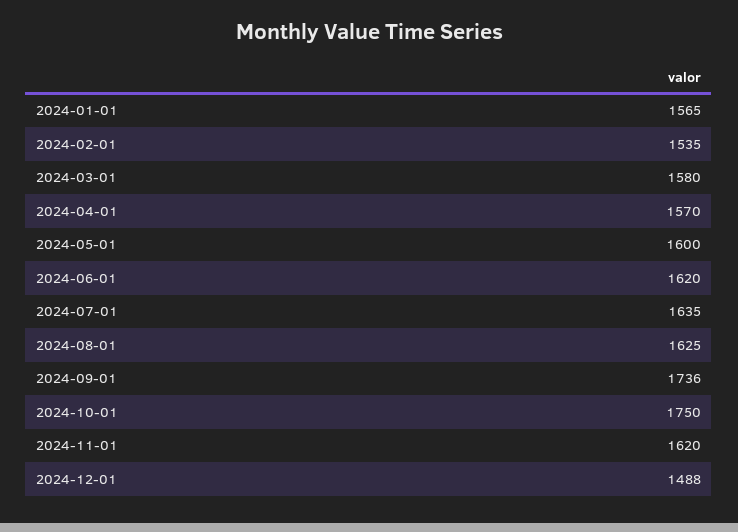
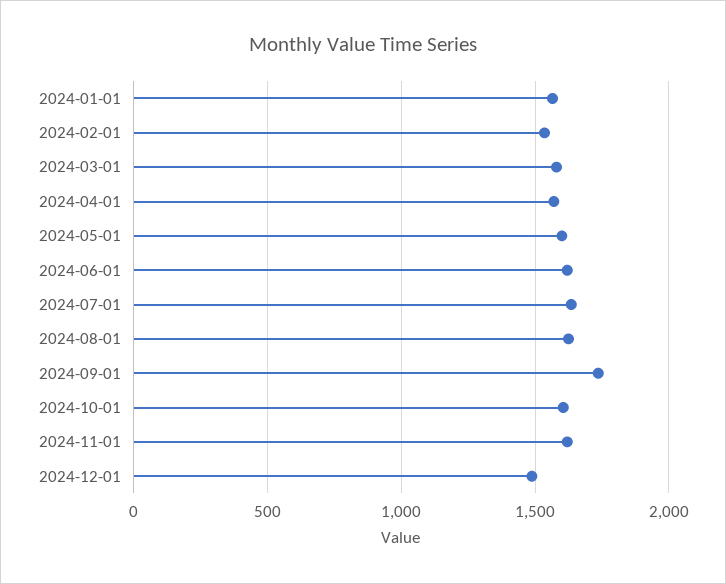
  {
    "2024-01-01": 1565,
    "2024-02-01": 1535,
    "2024-03-01": 1580,
    "2024-04-01": 1570,
    "2024-05-01": 1600,
    "2024-06-01": 1620,
    "2024-07-01": 1635,
    "2024-08-01": 1625,
    "2024-09-01": 1736,
-   "2024-10-01": 1750,
+   "2024-10-01": 1600,
    "2024-11-01": 1620,
    "2024-12-01": 1488
  }

